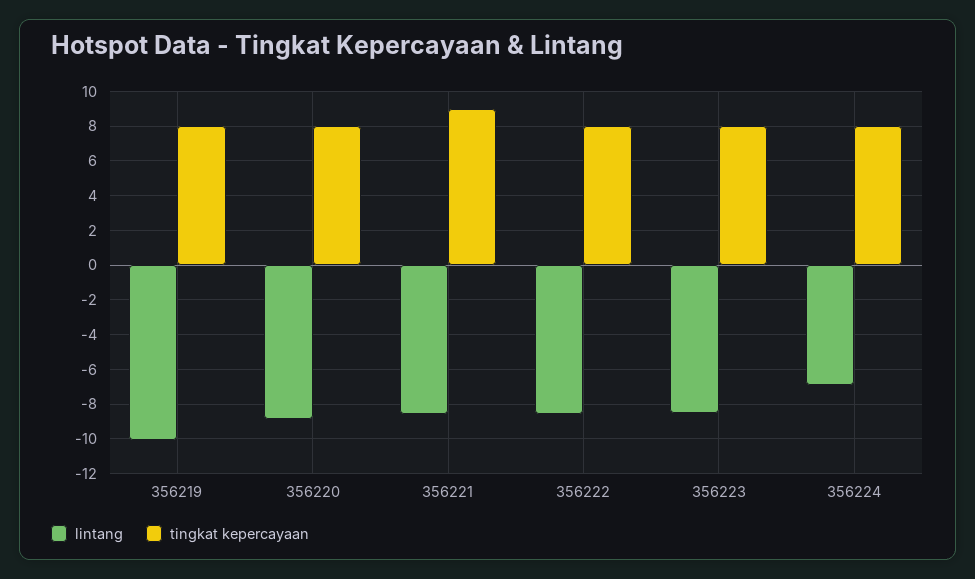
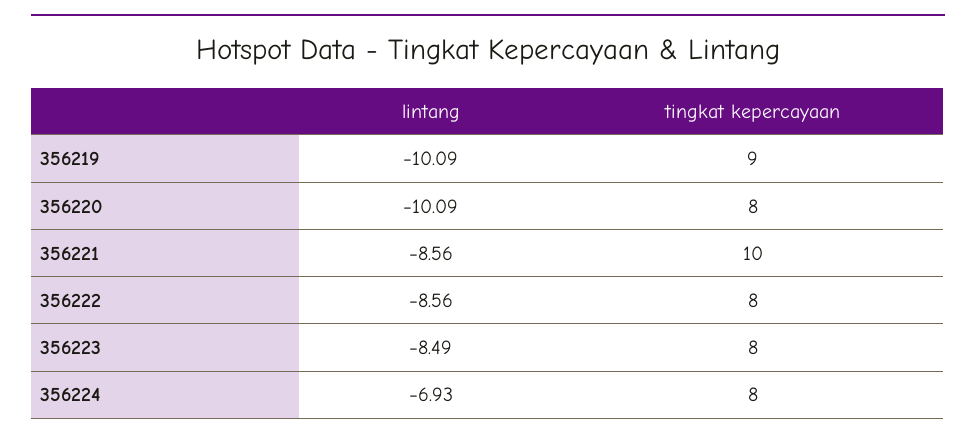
  {
    "lintang": {
      "356219": -10.09,
-     "356220": -9,
+     "356220": -10.09,
      "356221": -8.56,
      "356222": -8.56,
      "356223": -8.49,
      "356224": -6.93
    },
    "tingkat kepercayaan": {
-     "356219": 8,
+     "356219": 9,
      "356220": 8,
-     "356221": 9,
+     "356221": 10,
      "356222": 8,
      "356223": 8,
      "356224": 8
    }
  }

